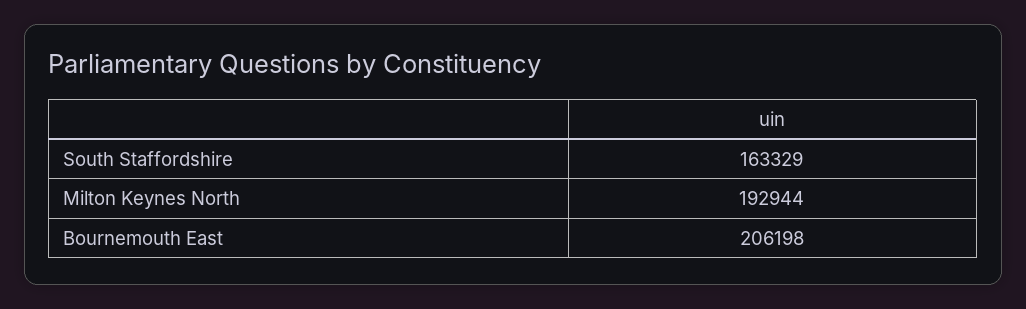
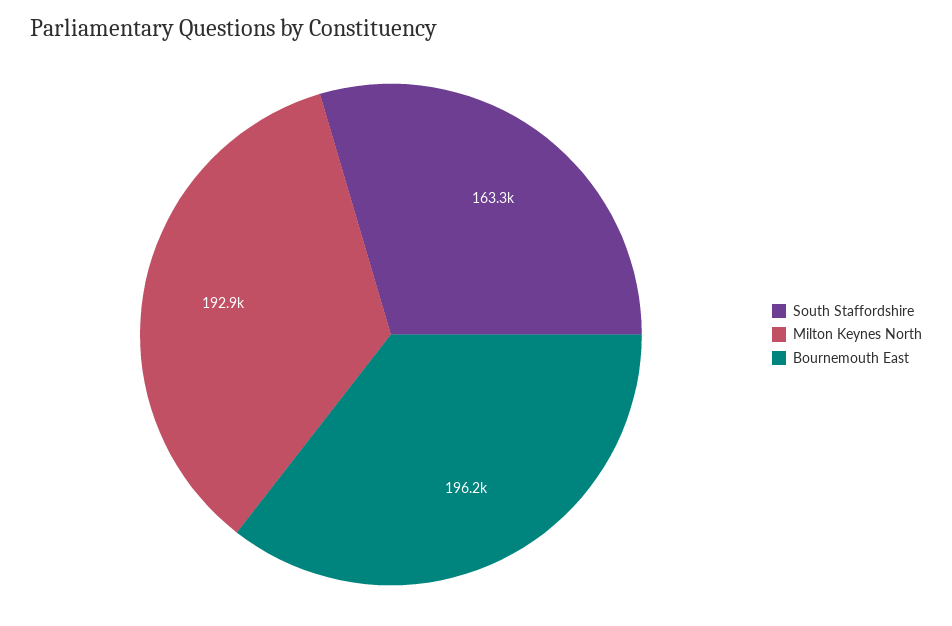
  {
    "South Staffordshire": 163329,
    "Milton Keynes North": 192944,
-   "Bournemouth East": 206198
+   "Bournemouth East": 196200
  }

